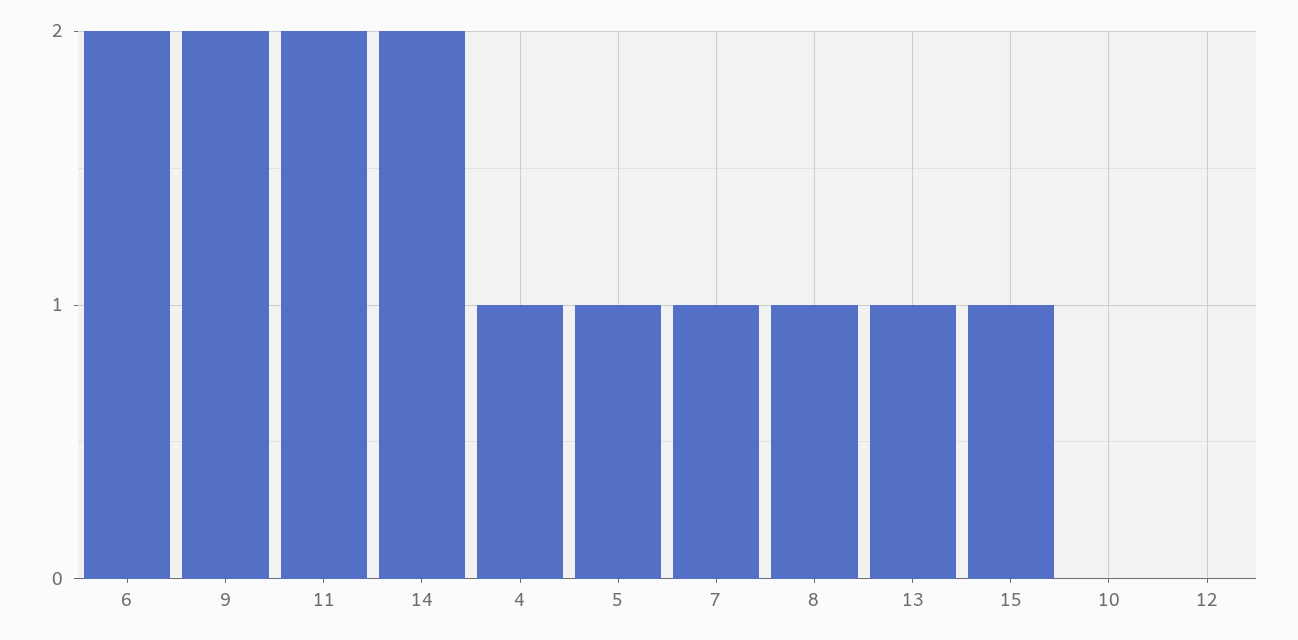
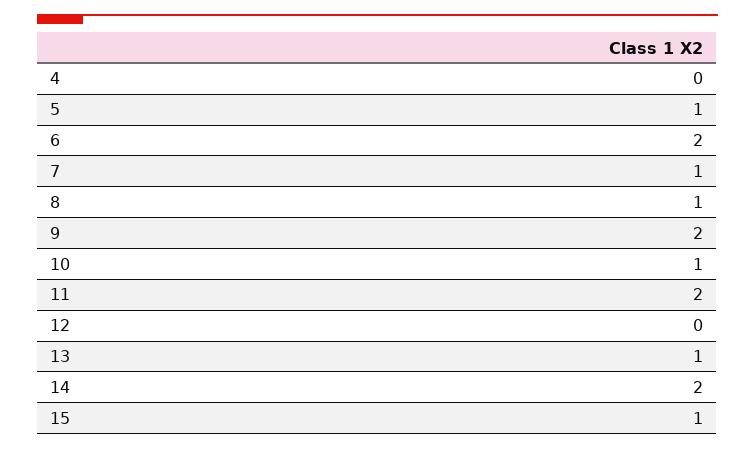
  {
    "6": 2,
    "9": 2,
    "11": 2,
    "14": 2,
-   "4": 1,
+   "4": 0,
    "5": 1,
    "7": 1,
    "8": 1,
    "13": 1,
    "15": 1,
-   "10": 0,
+   "10": 1,
    "12": 0
  }

